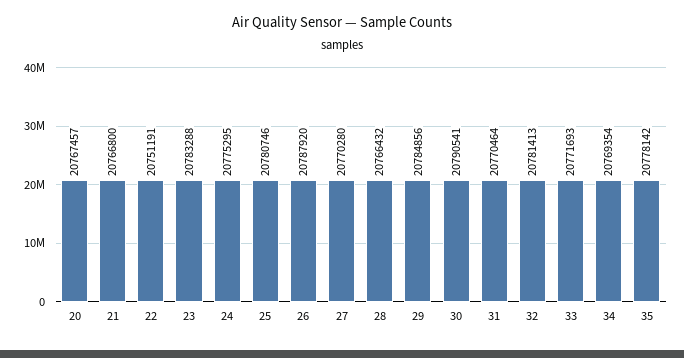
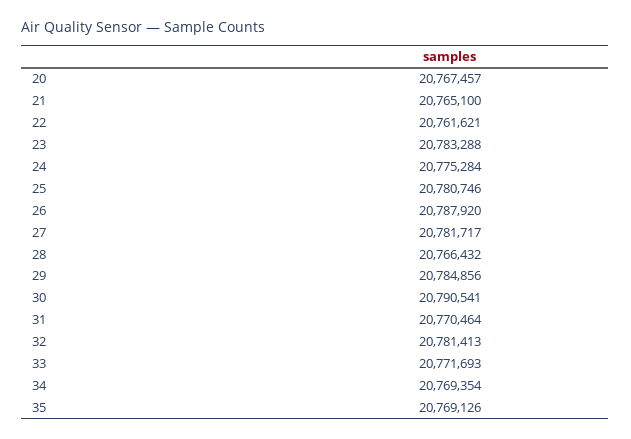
  {
    "20": 20767457,
-   "21": 20766800,
+   "21": 20765100,
-   "22": 20751191,
+   "22": 20761621,
    "23": 20783288,
-   "24": 20775295,
+   "24": 20775284,
    "25": 20780746,
    "26": 20787920,
-   "27": 20770280,
+   "27": 20781717,
    "28": 20766432,
    "29": 20784856,
    "30": 20790541,
    "31": 20770464,
    "32": 20781413,
    "33": 20771693,
    "34": 20769354,
-   "35": 20778142
+   "35": 20769126
  }

